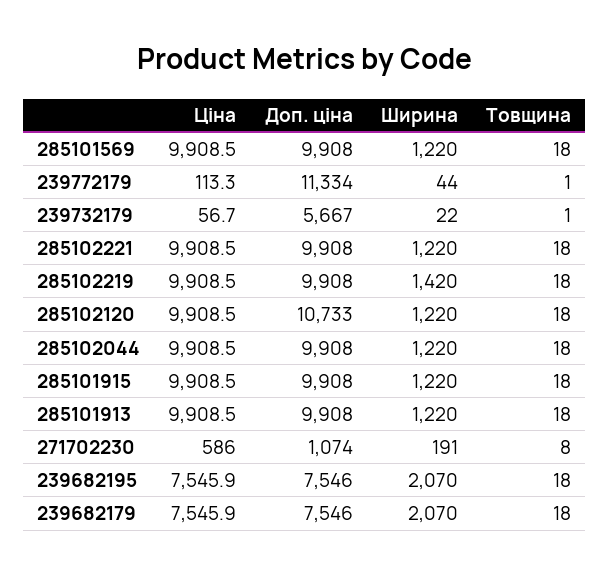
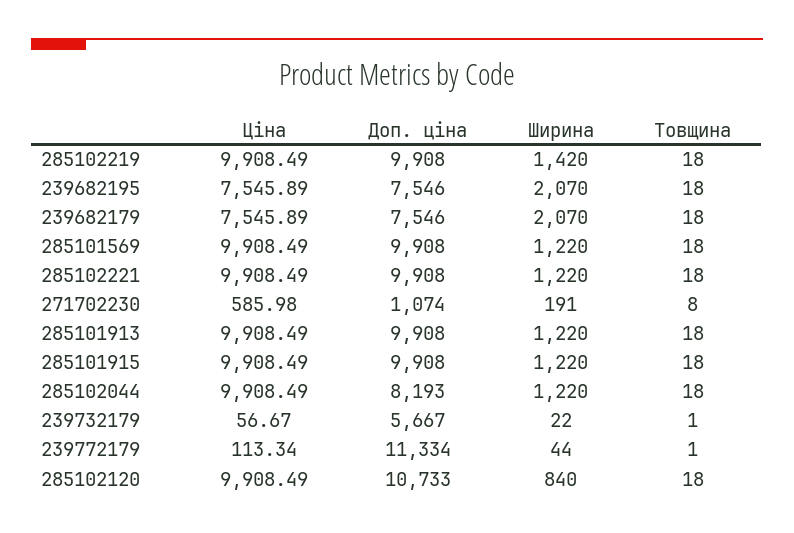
  {
    "Ціна": {
      "285101569": 9908.49,
      "239772179": 113.34,
      "239732179": 56.67,
      "285102221": 9908.49,
      "285102219": 9908.49,
      "285102120": 9908.49,
      "285102044": 9908.49,
      "285101915": 9908.49,
      "285101913": 9908.49,
      "271702230": 585.98,
      "239682195": 7545.89,
      "239682179": 7545.89
    },
    "Доп. ціна": {
      "285101569": 9908,
      "239772179": 11334,
      "239732179": 5667,
      "285102221": 9908,
      "285102219": 9908,
      "285102120": 10733,
-     "285102044": 9908,
+     "285102044": 8193,
      "285101915": 9908,
      "285101913": 9908,
      "271702230": 1074,
      "239682195": 7546,
      "239682179": 7546
    },
    "Ширина": {
      "285101569": 1220,
      "239772179": 44,
      "239732179": 22,
      "285102221": 1220,
      "285102219": 1420,
-     "285102120": 1220,
+     "285102120": 840,
      "285102044": 1220,
      "285101915": 1220,
      "285101913": 1220,
      "271702230": 191,
      "239682195": 2070,
      "239682179": 2070
    },
    "Товщина": {
      "285101569": 18,
      "239772179": 1,
      "239732179": 1,
      "285102221": 18,
      "285102219": 18,
      "285102120": 18,
      "285102044": 18,
      "285101915": 18,
      "285101913": 18,
      "271702230": 8,
      "239682195": 18,
      "239682179": 18
    }
  }

